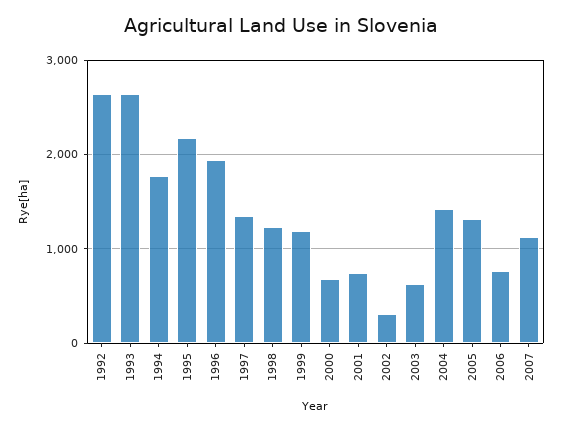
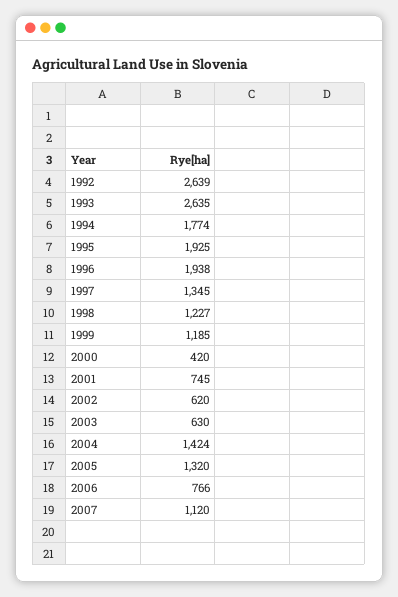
  {
    "1992": 2639,
    "1993": 2635,
    "1994": 1774,
-   "1995": 2200,
+   "1995": 1925,
    "1996": 1938,
    "1997": 1345,
    "1998": 1227,
    "1999": 1185,
-   "2000": 700,
+   "2000": 420,
    "2001": 745,
-   "2002": 300,
+   "2002": 620,
    "2003": 630,
    "2004": 1424,
    "2005": 1320,
    "2006": 766,
    "2007": 1120
  }

